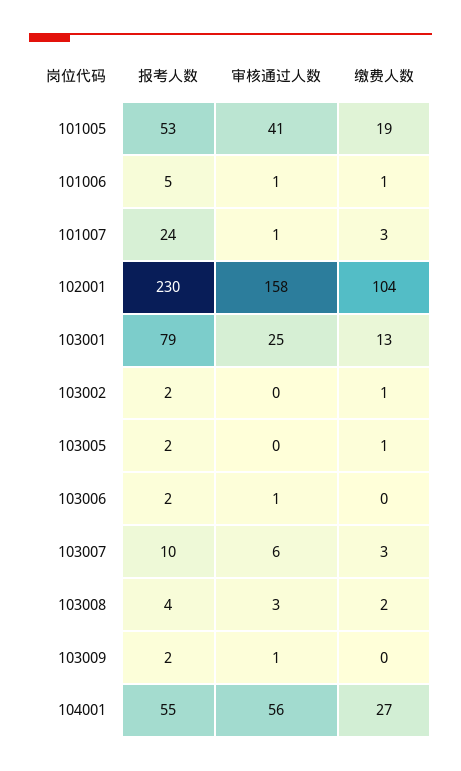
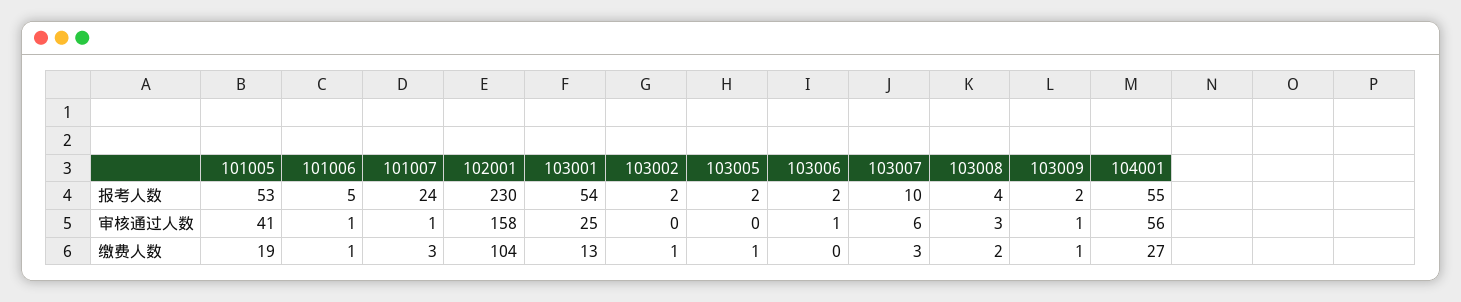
  {
    "报考人数": {
      "101005": 53,
      "101006": 5,
      "101007": 24,
      "102001": 230,
-     "103001": 79,
+     "103001": 54,
      "103002": 2,
      "103005": 2,
      "103006": 2,
      "103007": 10,
      "103008": 4,
      "103009": 2,
      "104001": 55
    },
    "审核通过人数": {
      "101005": 41,
      "101006": 1,
      "101007": 1,
      "102001": 158,
      "103001": 25,
      "103002": 0,
      "103005": 0,
      "103006": 1,
      "103007": 6,
      "103008": 3,
      "103009": 1,
      "104001": 56
    },
    "缴费人数": {
      "101005": 19,
      "101006": 1,
      "101007": 3,
      "102001": 104,
      "103001": 13,
      "103002": 1,
      "103005": 1,
      "103006": 0,
      "103007": 3,
      "103008": 2,
-     "103009": 0,
+     "103009": 1,
      "104001": 27
    }
  }

